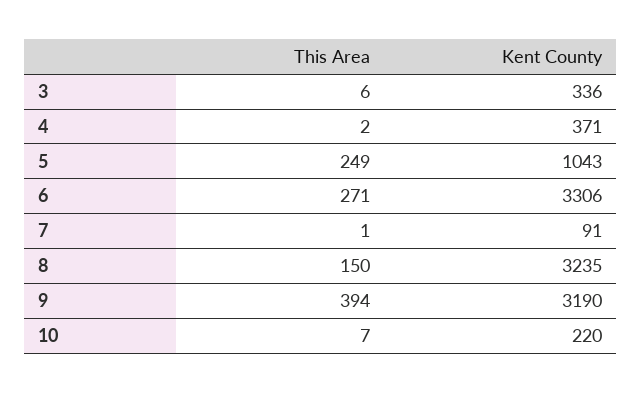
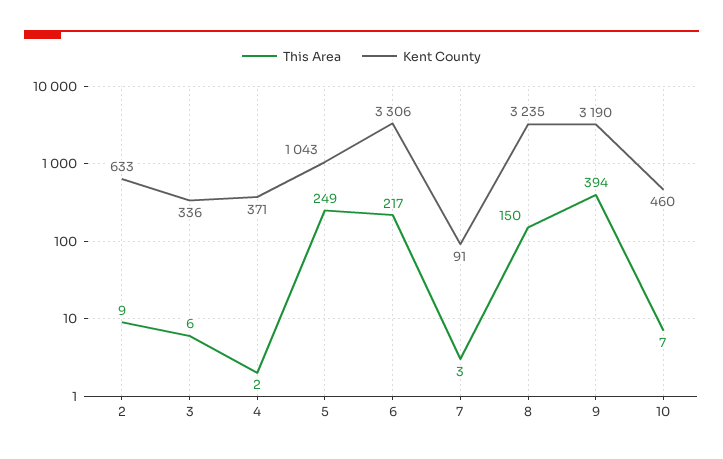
  {
    "This Area": {
      "3": 6,
      "4": 2,
      "5": 249,
-     "6": 271,
+     "6": 217,
-     "7": 1,
+     "7": 3,
      "8": 150,
      "9": 394,
-     "10": 7
+     "10": 7,
+     "2": 9
    },
    "Kent County": {
      "3": 336,
      "4": 371,
      "5": 1043,
      "6": 3306,
      "7": 91,
      "8": 3235,
      "9": 3190,
-     "10": 220
+     "10": 460,
+     "2": 633
    }
  }

